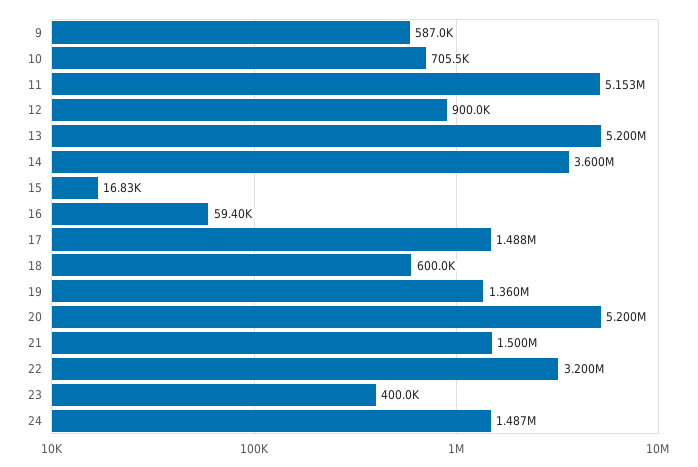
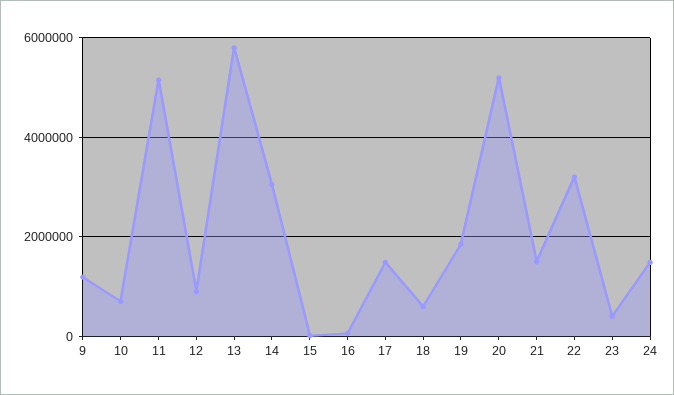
  {
-   "9": 587000,
+   "9": 1200000,
    "10": 705500,
    "11": 5153000,
    "12": 900000,
-   "13": 5200000,
+   "13": 5800000,
-   "14": 3600000,
+   "14": 3000000,
    "15": 16830,
    "16": 59400,
    "17": 1488000,
    "18": 600000,
-   "19": 1360000,
+   "19": 1800000,
    "20": 5200000,
    "21": 1500000,
    "22": 3200000,
    "23": 400000,
    "24": 1487000
  }

